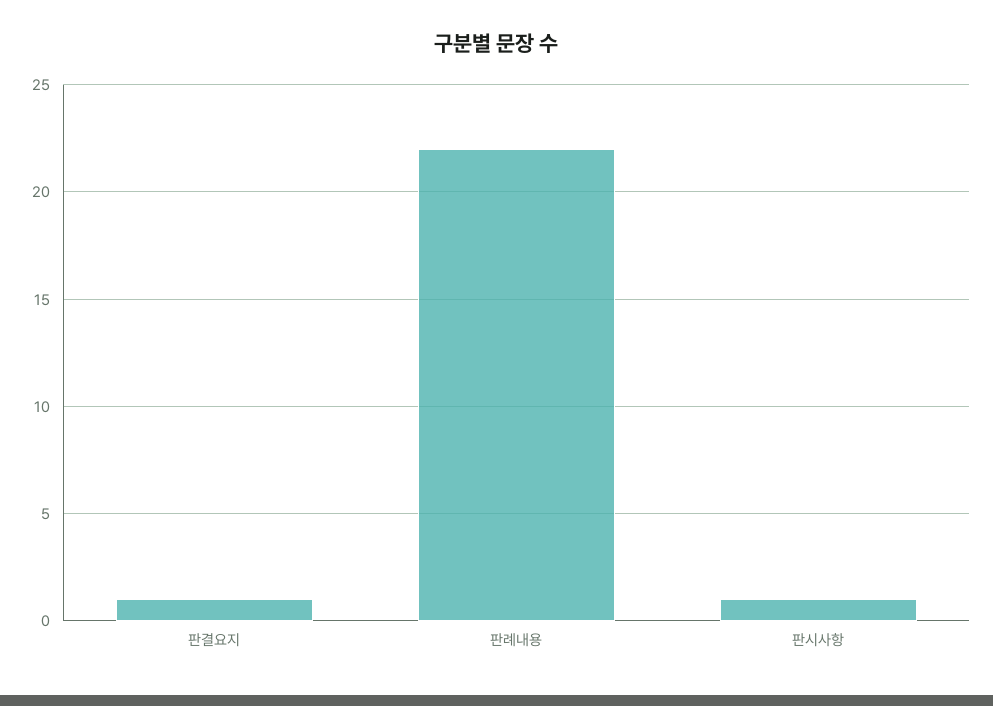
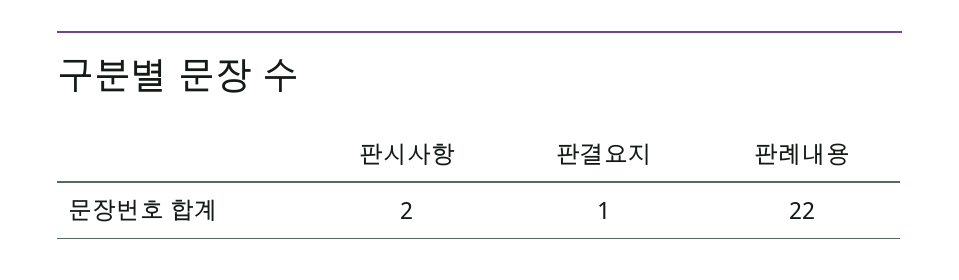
  {
    "판결요지": 1,
    "판례내용": 22,
-   "판시사항": 1
+   "판시사항": 2
  }

